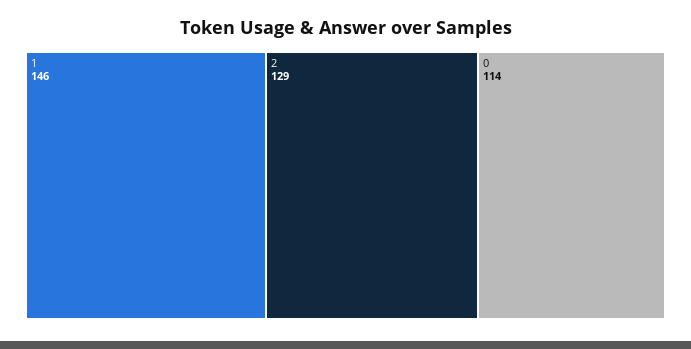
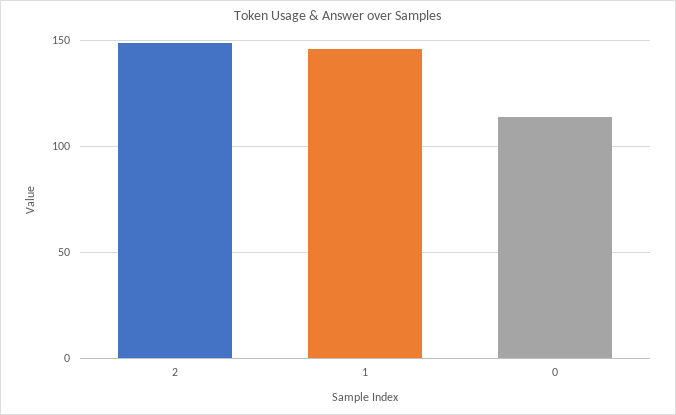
  {
    "1": 146,
-   "2": 129,
+   "2": 150,
    "0": 114
  }

